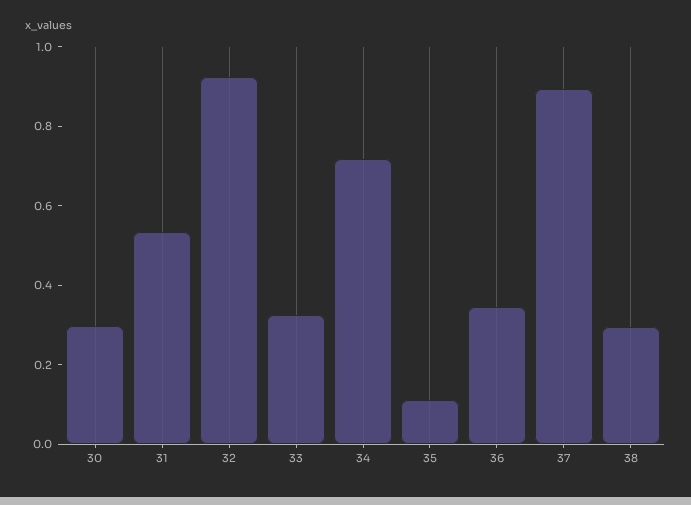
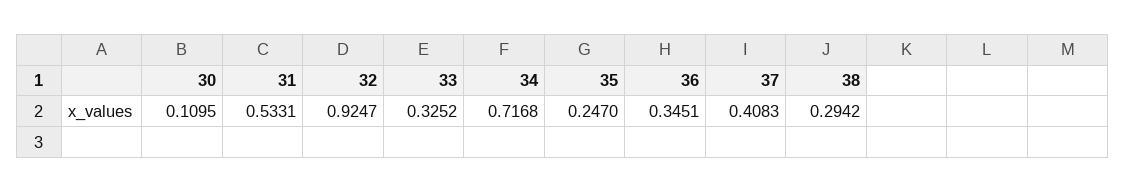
  {
-   "30": 0.3,
+   "30": 0.1095,
    "31": 0.5331,
    "32": 0.9247,
    "33": 0.3252,
    "34": 0.7168,
-   "35": 0.1,
+   "35": 0.247,
    "36": 0.3451,
-   "37": 0.9,
+   "37": 0.4083,
    "38": 0.2942
  }

